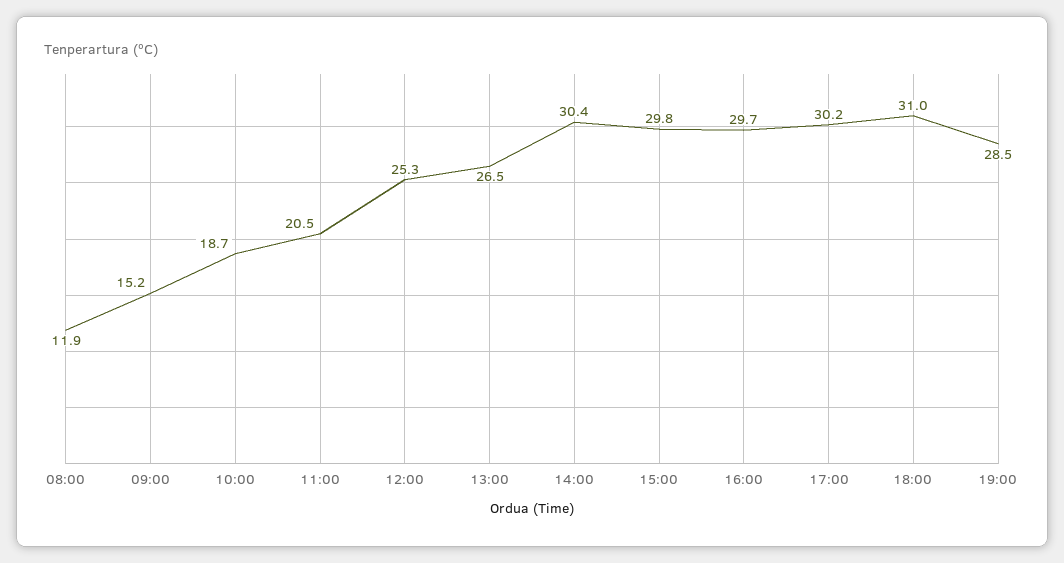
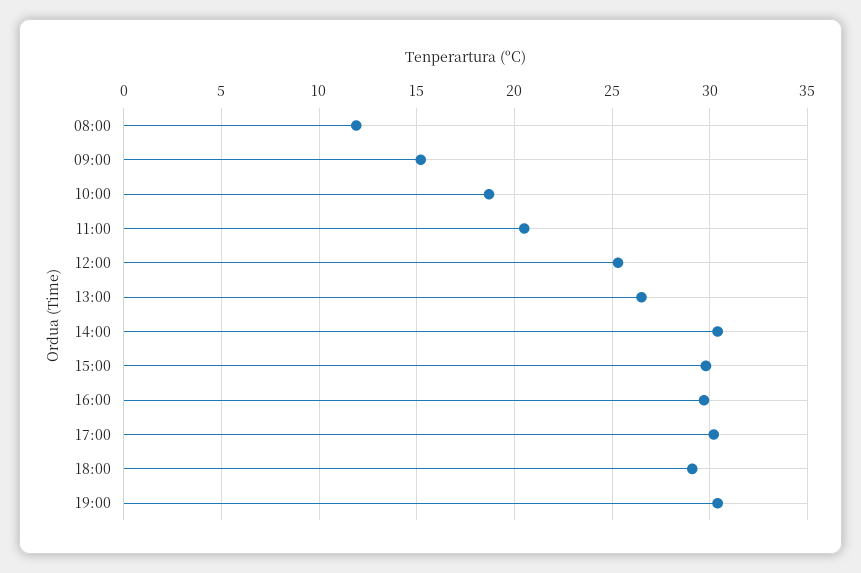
  {
    "08:00": 11.9,
    "09:00": 15.2,
    "10:00": 18.7,
    "11:00": 20.5,
    "12:00": 25.3,
    "13:00": 26.5,
    "14:00": 30.4,
    "15:00": 29.8,
    "16:00": 29.7,
    "17:00": 30.2,
-   "18:00": 31,
+   "18:00": 29,
-   "19:00": 28.5
+   "19:00": 30.5
  }

